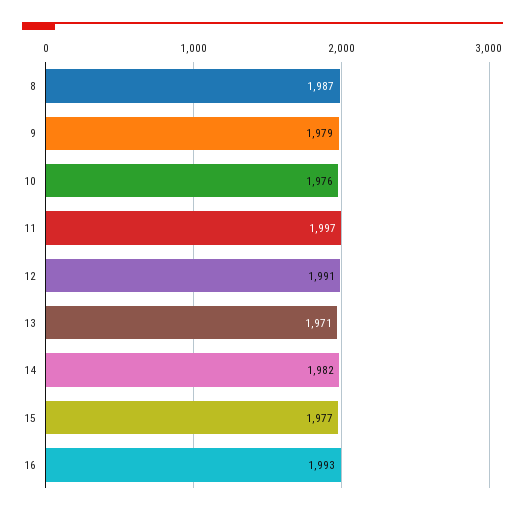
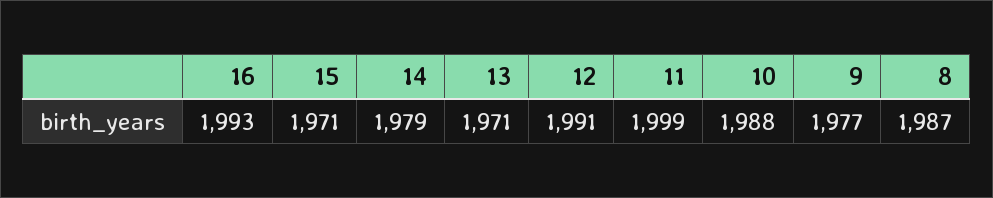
  {
    "8": 1987,
-   "9": 1979,
+   "9": 1977,
-   "10": 1976,
+   "10": 1988,
-   "11": 1997,
+   "11": 1999,
    "12": 1991,
    "13": 1971,
-   "14": 1982,
+   "14": 1979,
-   "15": 1977,
+   "15": 1971,
    "16": 1993
  }

